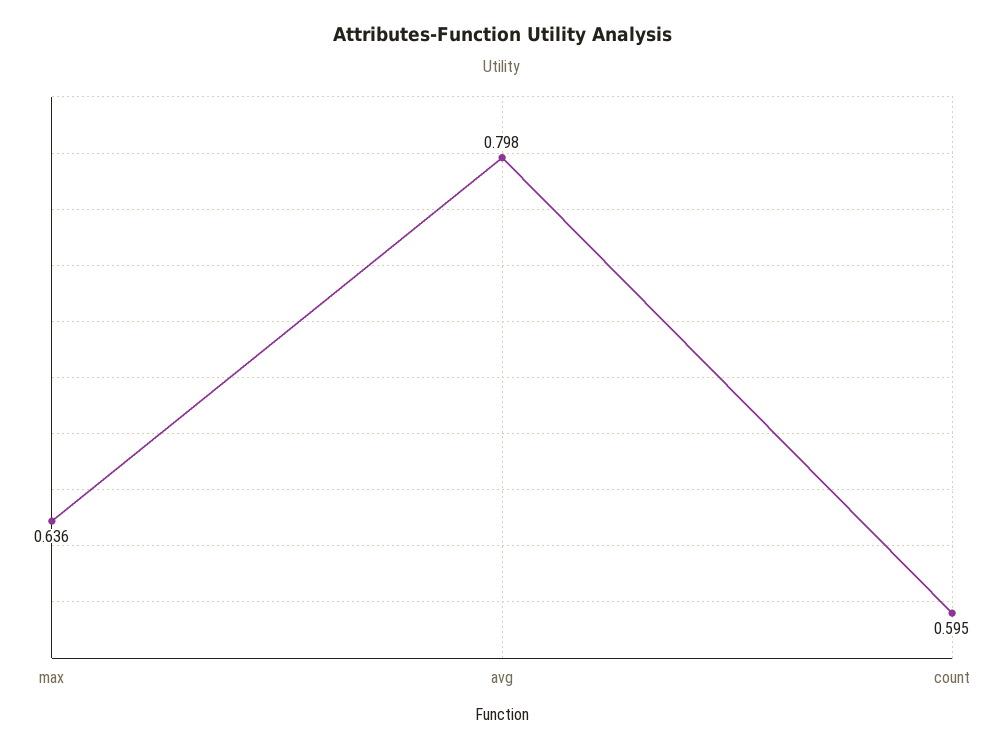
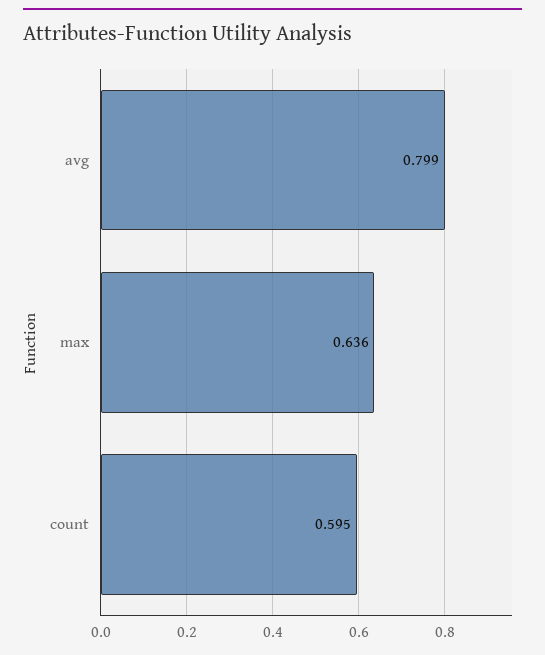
  {
    "max": 0.636,
-   "avg": 0.798,
+   "avg": 0.799,
    "count": 0.595
  }

